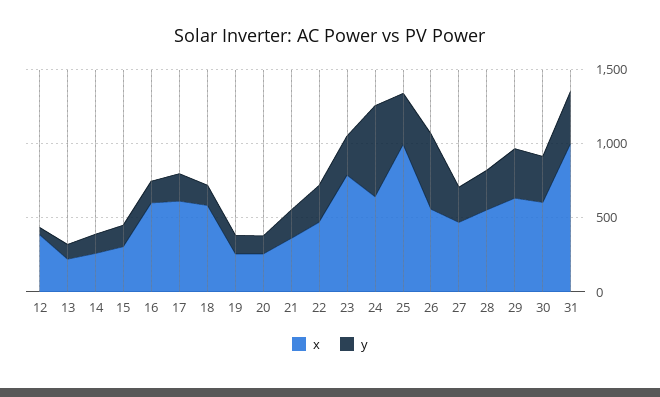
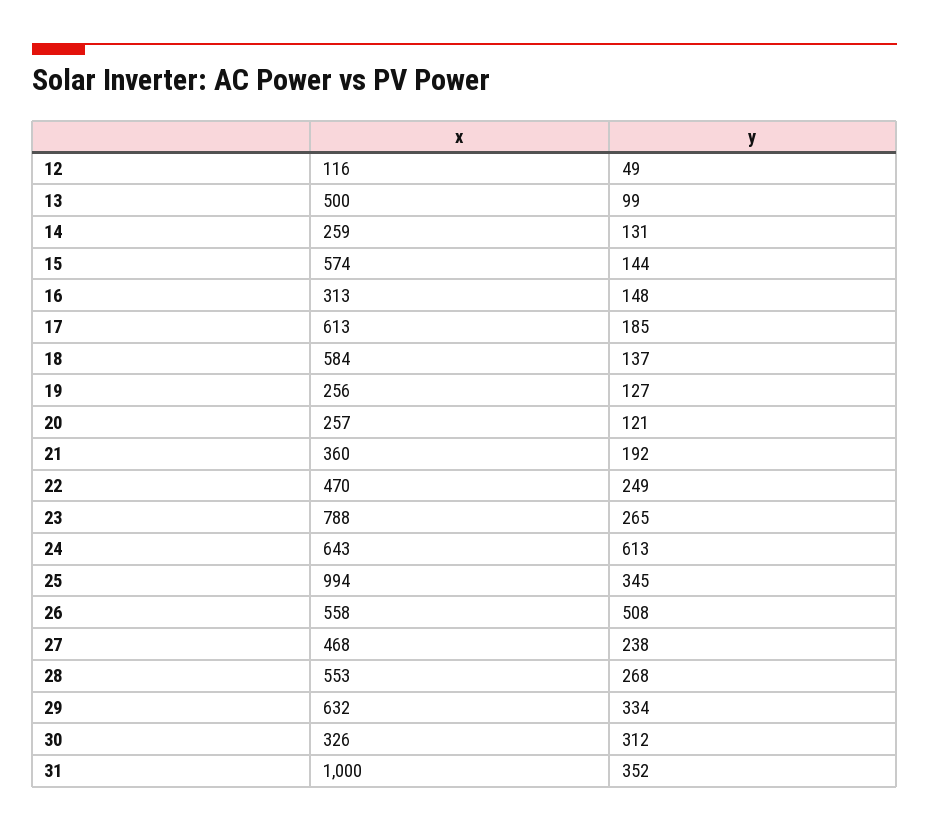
  {
    "x": {
-     "12": 400,
+     "12": 116,
-     "13": 200,
+     "13": 500,
      "14": 259,
-     "15": 300,
+     "15": 574,
-     "16": 600,
+     "16": 313,
      "17": 613,
      "18": 584,
      "19": 256,
      "20": 257,
      "21": 360,
      "22": 470,
      "23": 788,
      "24": 643,
      "25": 994,
      "26": 558,
      "27": 468,
      "28": 553,
      "29": 632,
-     "30": 600,
+     "30": 326,
      "31": 1000
    },
    "y": {
      "12": 49,
      "13": 99,
      "14": 131,
      "15": 144,
      "16": 148,
      "17": 185,
      "18": 137,
      "19": 127,
      "20": 121,
      "21": 192,
      "22": 249,
      "23": 265,
      "24": 613,
      "25": 345,
      "26": 508,
      "27": 238,
      "28": 268,
      "29": 334,
      "30": 312,
      "31": 352
    }
  }

